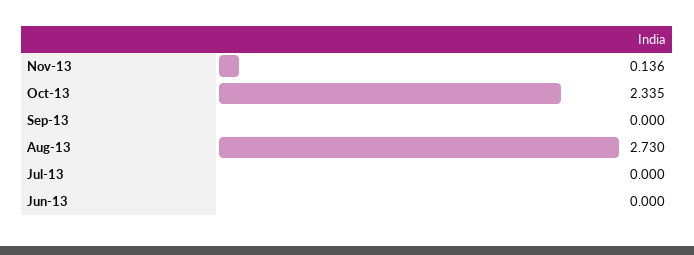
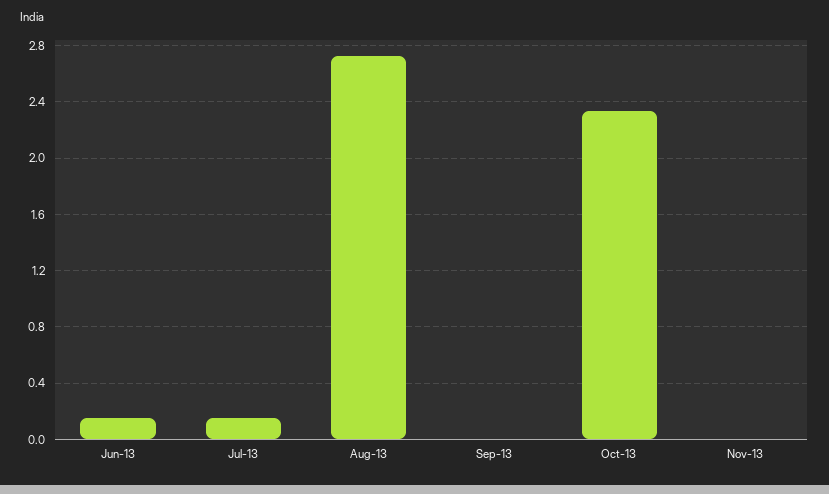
  {
-   "Nov-13": 0.136,
+   "Nov-13": 0,
    "Oct-13": 2.335,
    "Sep-13": 0,
    "Aug-13": 2.73,
-   "Jul-13": 0,
+   "Jul-13": 0.15,
-   "Jun-13": 0
+   "Jun-13": 0.15
  }

